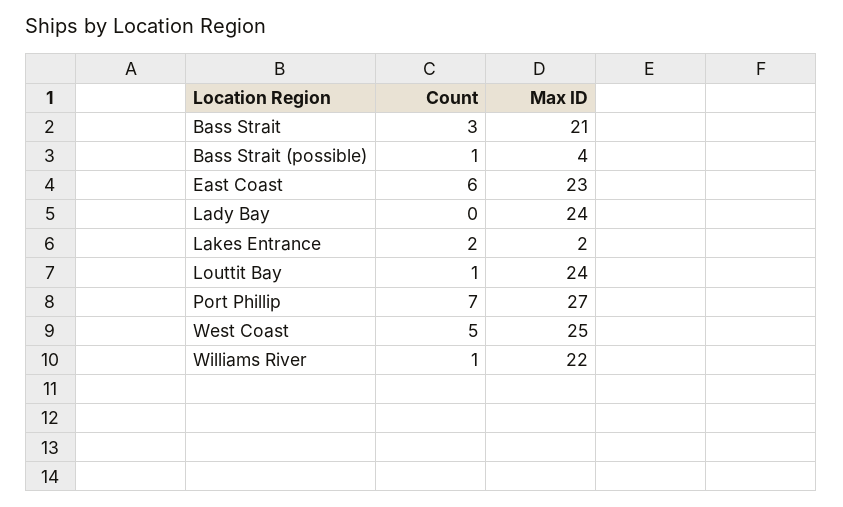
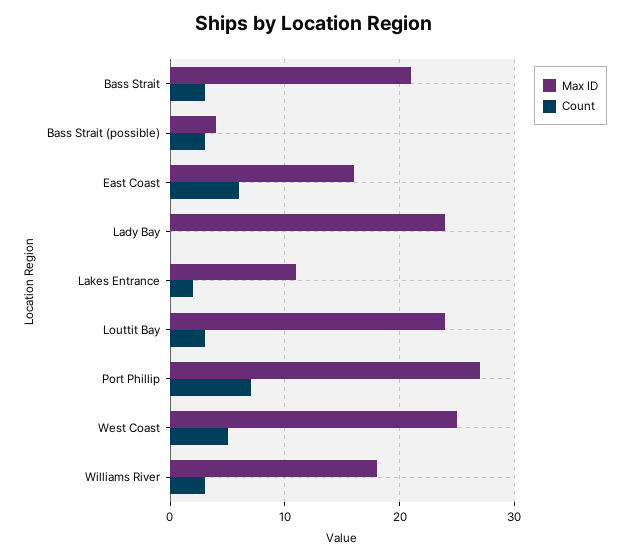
  {
    "Count": {
      "Bass Strait": 3,
-     "Bass Strait (possible)": 1,
+     "Bass Strait (possible)": 3,
      "East Coast": 6,
      "Lady Bay": 0,
      "Lakes Entrance": 2,
-     "Louttit Bay": 1,
+     "Louttit Bay": 3,
      "Port Phillip": 7,
      "West Coast": 5,
-     "Williams River": 1
+     "Williams River": 3
    },
    "Max ID": {
      "Bass Strait": 21,
      "Bass Strait (possible)": 4,
-     "East Coast": 23,
+     "East Coast": 16,
      "Lady Bay": 24,
-     "Lakes Entrance": 2,
+     "Lakes Entrance": 11,
      "Louttit Bay": 24,
      "Port Phillip": 27,
      "West Coast": 25,
-     "Williams River": 22
+     "Williams River": 18
    }
  }

